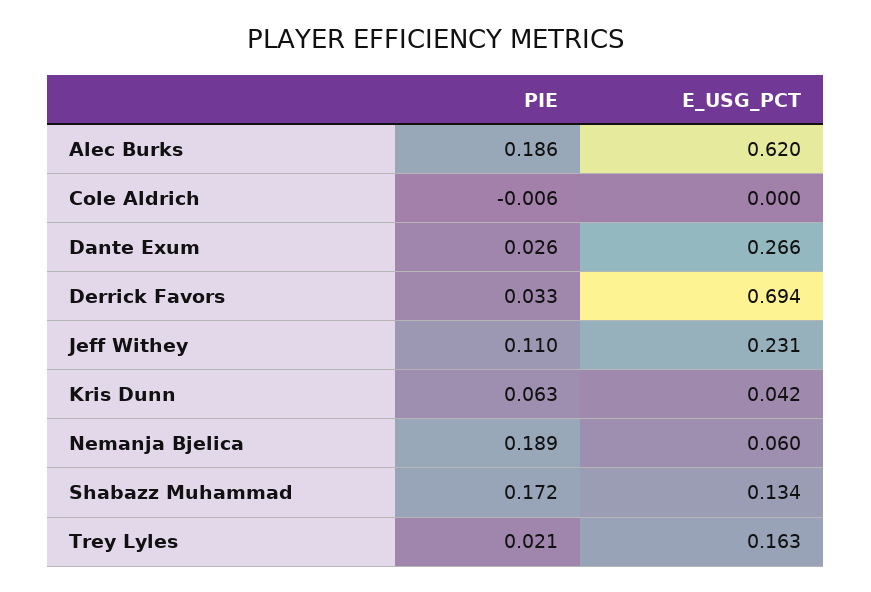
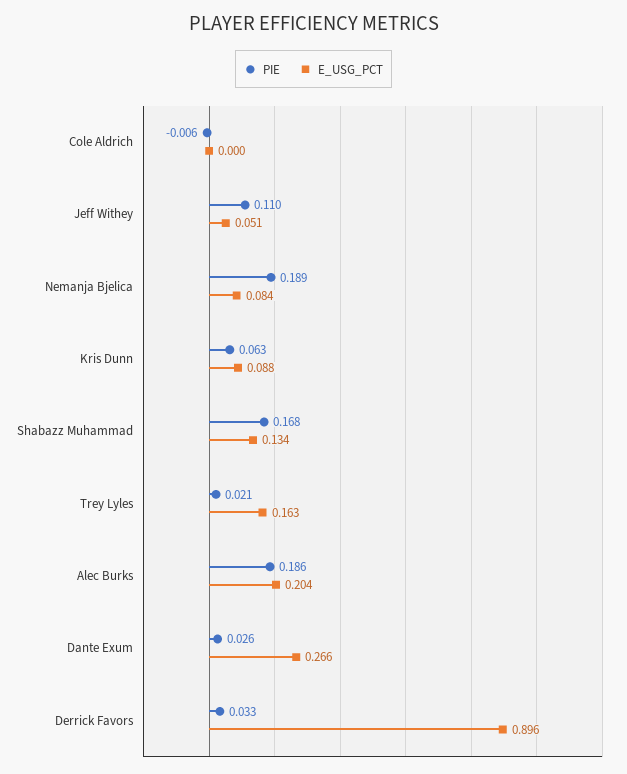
  {
    "PIE": {
      "Alec Burks": 0.186,
      "Cole Aldrich": -0.006,
      "Dante Exum": 0.026,
      "Derrick Favors": 0.033,
      "Jeff Withey": 0.11,
      "Kris Dunn": 0.063,
      "Nemanja Bjelica": 0.189,
-     "Shabazz Muhammad": 0.172,
+     "Shabazz Muhammad": 0.168,
      "Trey Lyles": 0.021
    },
    "E_USG_PCT": {
-     "Alec Burks": 0.62,
+     "Alec Burks": 0.204,
      "Cole Aldrich": 0,
      "Dante Exum": 0.266,
-     "Derrick Favors": 0.694,
+     "Derrick Favors": 0.896,
-     "Jeff Withey": 0.231,
+     "Jeff Withey": 0.051,
-     "Kris Dunn": 0.042,
+     "Kris Dunn": 0.088,
-     "Nemanja Bjelica": 0.06,
+     "Nemanja Bjelica": 0.084,
      "Shabazz Muhammad": 0.134,
      "Trey Lyles": 0.163
    }
  }

